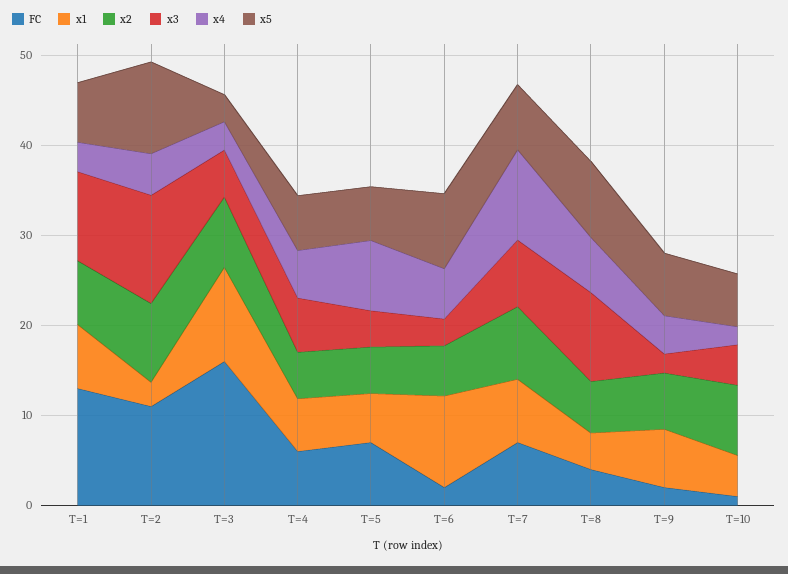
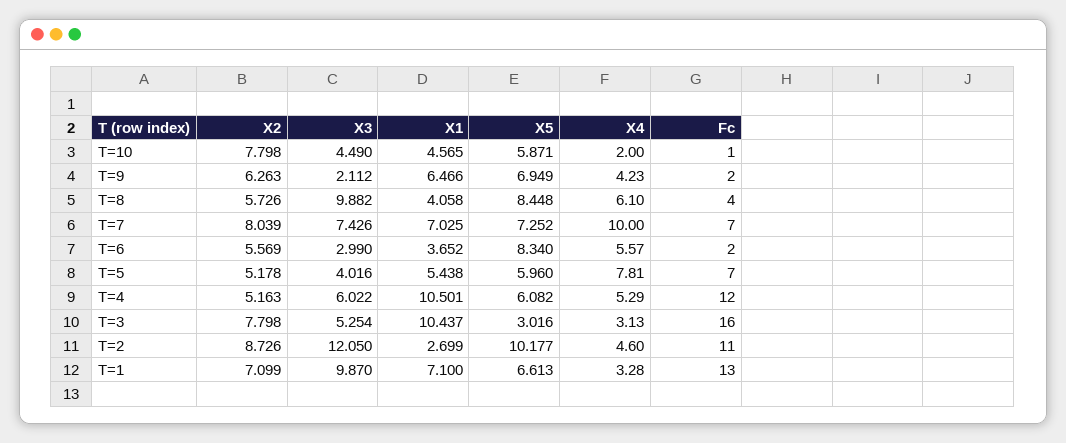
  {
    "FC": {
      "T=1": 13,
      "T=2": 11,
      "T=3": 16,
-     "T=4": 6,
+     "T=4": 12,
      "T=5": 7,
      "T=6": 2,
      "T=7": 7,
      "T=8": 4,
      "T=9": 2,
      "T=10": 1
    },
    "x1": {
      "T=1": 7.1,
      "T=2": 2.699,
      "T=3": 10.437,
-     "T=4": 6,
+     "T=4": 10.501,
      "T=5": 5.438,
-     "T=6": 10,
+     "T=6": 3.652,
      "T=7": 7.025,
      "T=8": 4.058,
      "T=9": 6.466,
      "T=10": 4.565
    },
    "x2": {
      "T=1": 7.099,
      "T=2": 8.726,
      "T=3": 7.798,
      "T=4": 5.163,
      "T=5": 5.178,
      "T=6": 5.569,
      "T=7": 8.039,
      "T=8": 5.726,
      "T=9": 6.263,
      "T=10": 7.798
    },
    "x3": {
      "T=1": 9.87,
      "T=2": 12.05,
      "T=3": 5.254,
      "T=4": 6.022,
      "T=5": 4.016,
      "T=6": 2.99,
      "T=7": 7.426,
      "T=8": 9.882,
      "T=9": 2.112,
      "T=10": 4.49
    },
    "x4": {
      "T=1": 3.28,
      "T=2": 4.6,
      "T=3": 3.13,
      "T=4": 5.29,
      "T=5": 7.81,
      "T=6": 5.57,
      "T=7": 10,
      "T=8": 6.1,
      "T=9": 4.23,
      "T=10": 2
    },
    "x5": {
      "T=1": 6.613,
      "T=2": 10.177,
      "T=3": 3.016,
      "T=4": 6.082,
      "T=5": 5.96,
      "T=6": 8.34,
      "T=7": 7.252,
      "T=8": 8.448,
      "T=9": 6.949,
      "T=10": 5.871
    }
  }

